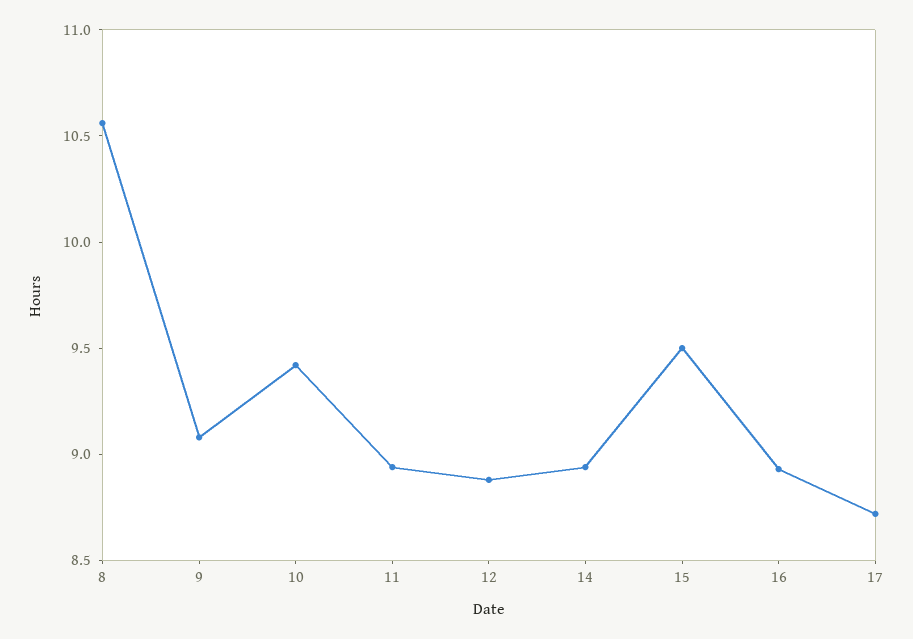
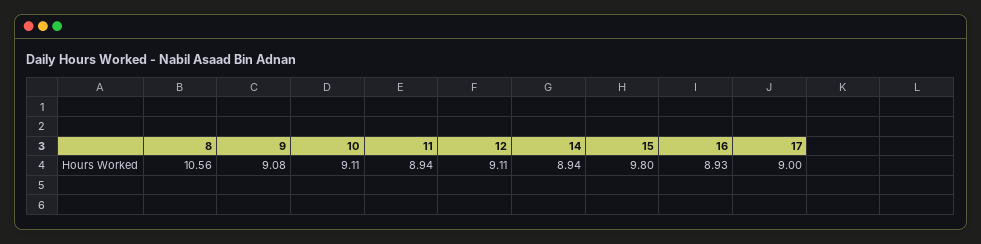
  {
    "8": 10.56,
    "9": 9.08,
-   "10": 9.4,
+   "10": 9.11,
    "11": 8.94,
-   "12": 8.9,
+   "12": 9.11,
    "14": 8.94,
-   "15": 9.5,
+   "15": 9.8,
    "16": 8.93,
-   "17": 8.7
+   "17": 9
  }

